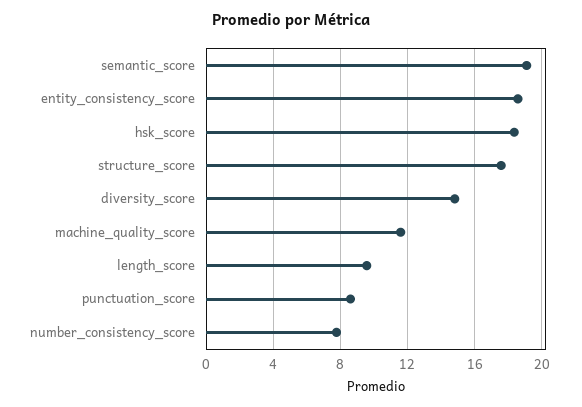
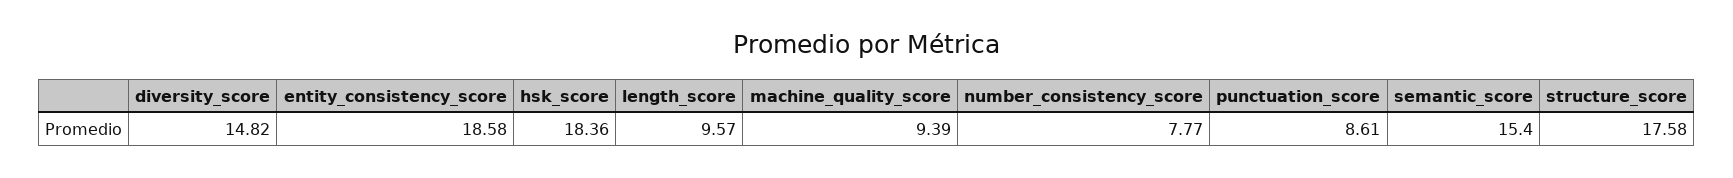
  {
-   "semantic_score": 19,
+   "semantic_score": 15.4,
    "entity_consistency_score": 18.58,
    "hsk_score": 18.36,
    "structure_score": 17.58,
    "diversity_score": 14.82,
-   "machine_quality_score": 11.5,
+   "machine_quality_score": 9.39,
    "length_score": 9.57,
    "punctuation_score": 8.61,
    "number_consistency_score": 7.77
  }

